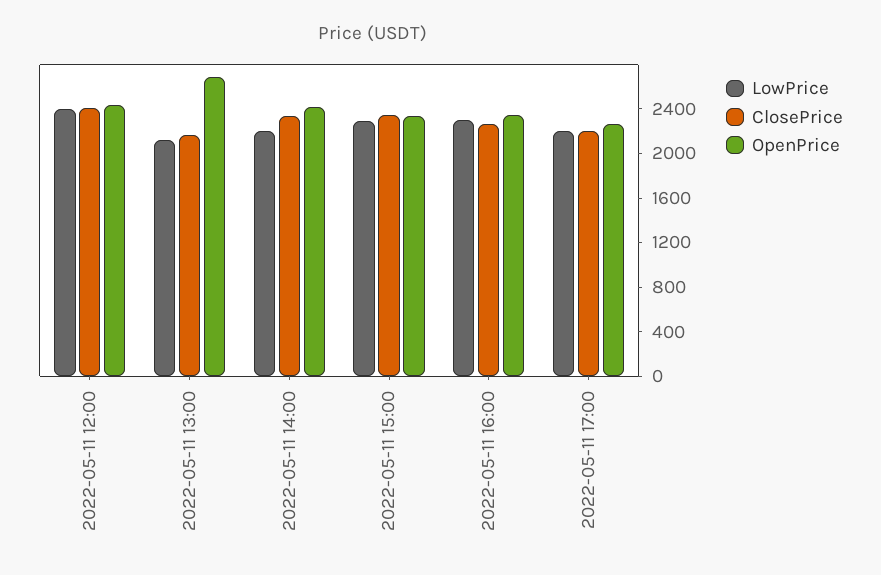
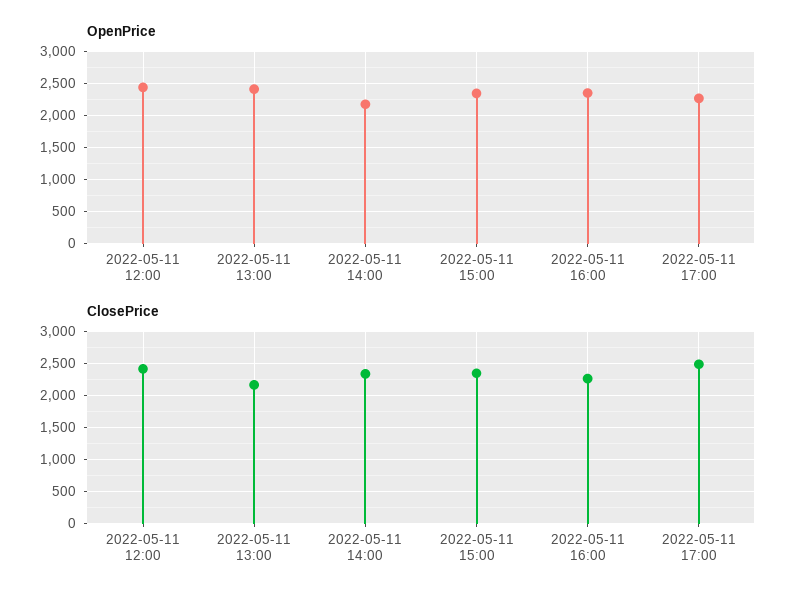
  {
-   "LowPrice": {
-     "2022-05-11 12:00": 2400,
-     "2022-05-11 13:00": 2100,
-     "2022-05-11 14:00": 2200,
-     "2022-05-11 15:00": 2300,
-     "2022-05-11 16:00": 2300,
-     "2022-05-11 17:00": 2200
-   },
    "ClosePrice": {
      "2022-05-11 12:00": 2400,
      "2022-05-11 13:00": 2200,
      "2022-05-11 14:00": 2300,
      "2022-05-11 15:00": 2300,
      "2022-05-11 16:00": 2300,
-     "2022-05-11 17:00": 2200
+     "2022-05-11 17:00": 2500
    },
    "OpenPrice": {
      "2022-05-11 12:00": 2400,
-     "2022-05-11 13:00": 2700,
+     "2022-05-11 13:00": 2400,
-     "2022-05-11 14:00": 2400,
+     "2022-05-11 14:00": 2200,
      "2022-05-11 15:00": 2300,
      "2022-05-11 16:00": 2300,
      "2022-05-11 17:00": 2300
    }
  }

